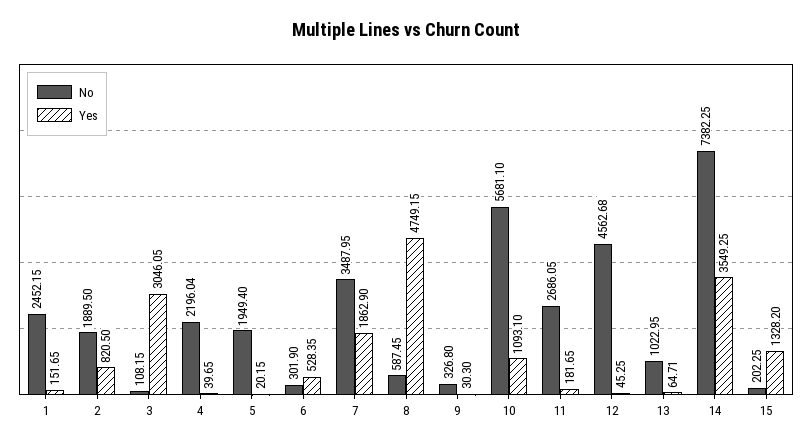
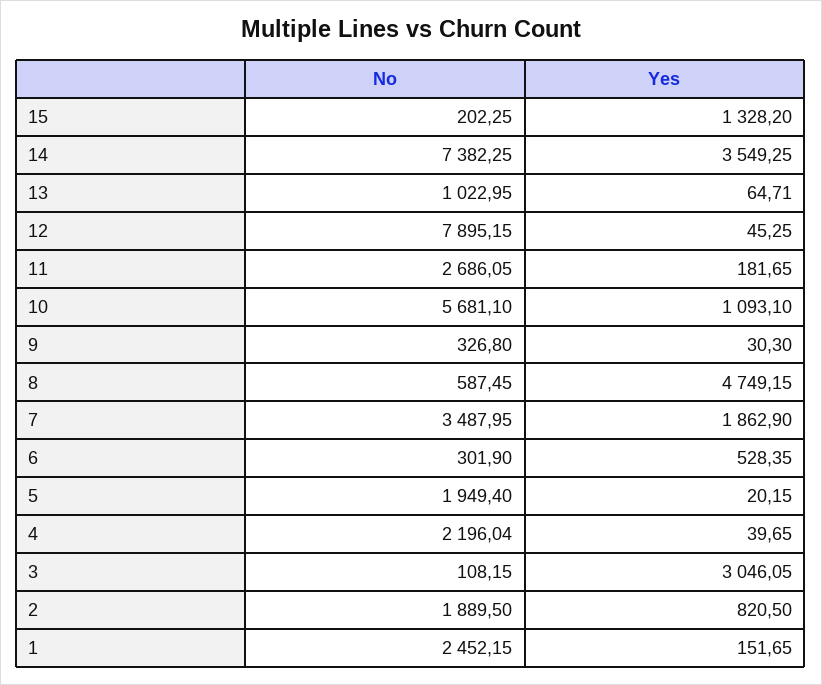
  {
    "No": {
      "1": 2452.15,
      "2": 1889.5,
      "3": 108.15,
      "4": 2196.04,
      "5": 1949.4,
      "6": 301.9,
      "7": 3487.95,
      "8": 587.45,
      "9": 326.8,
      "10": 5681.1,
      "11": 2686.05,
-     "12": 4562.68,
+     "12": 7895.15,
      "13": 1022.95,
      "14": 7382.25,
      "15": 202.25
    },
    "Yes": {
      "1": 151.65,
      "2": 820.5,
      "3": 3046.05,
      "4": 39.65,
      "5": 20.15,
      "6": 528.35,
      "7": 1862.9,
      "8": 4749.15,
      "9": 30.3,
      "10": 1093.1,
      "11": 181.65,
      "12": 45.25,
      "13": 64.71,
      "14": 3549.25,
      "15": 1328.2
    }
  }

